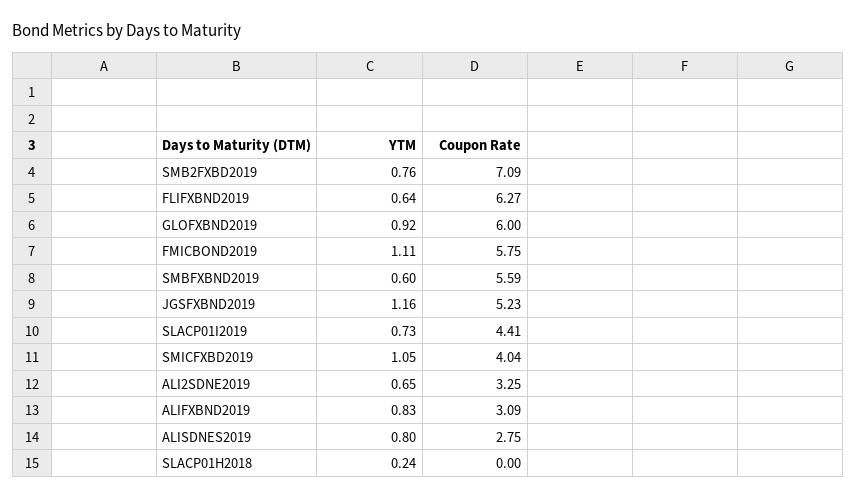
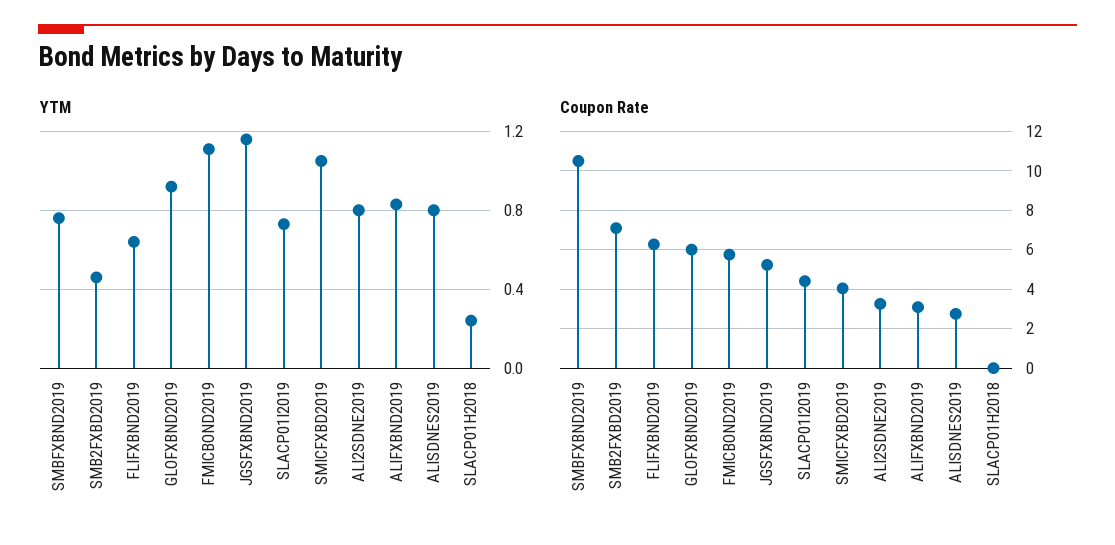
  {
    "YTM": {
-     "SMB2FXBD2019": 0.76,
+     "SMB2FXBD2019": 0.45,
      "FLIFXBND2019": 0.64,
      "GLOFXBND2019": 0.92,
      "FMICBOND2019": 1.11,
-     "SMBFXBND2019": 0.6,
+     "SMBFXBND2019": 0.75,
      "JGSFXBND2019": 1.16,
      "SLACP01I2019": 0.73,
      "SMICFXBD2019": 1.05,
-     "ALI2SDNE2019": 0.65,
+     "ALI2SDNE2019": 0.8,
      "ALIFXBND2019": 0.83,
      "ALISDNES2019": 0.8,
      "SLACP01H2018": 0.24
    },
    "Coupon Rate": {
      "SMB2FXBD2019": 7.09,
      "FLIFXBND2019": 6.27,
      "GLOFXBND2019": 6,
      "FMICBOND2019": 5.75,
-     "SMBFXBND2019": 5.59,
+     "SMBFXBND2019": 10.5,
      "JGSFXBND2019": 5.23,
      "SLACP01I2019": 4.41,
      "SMICFXBD2019": 4.04,
      "ALI2SDNE2019": 3.25,
      "ALIFXBND2019": 3.09,
      "ALISDNES2019": 2.75,
      "SLACP01H2018": 0
    }
  }

